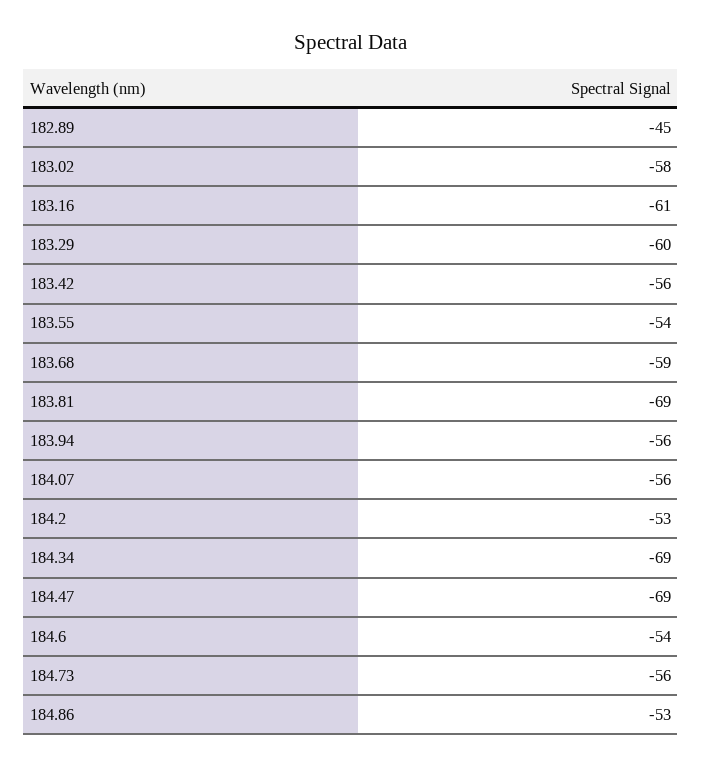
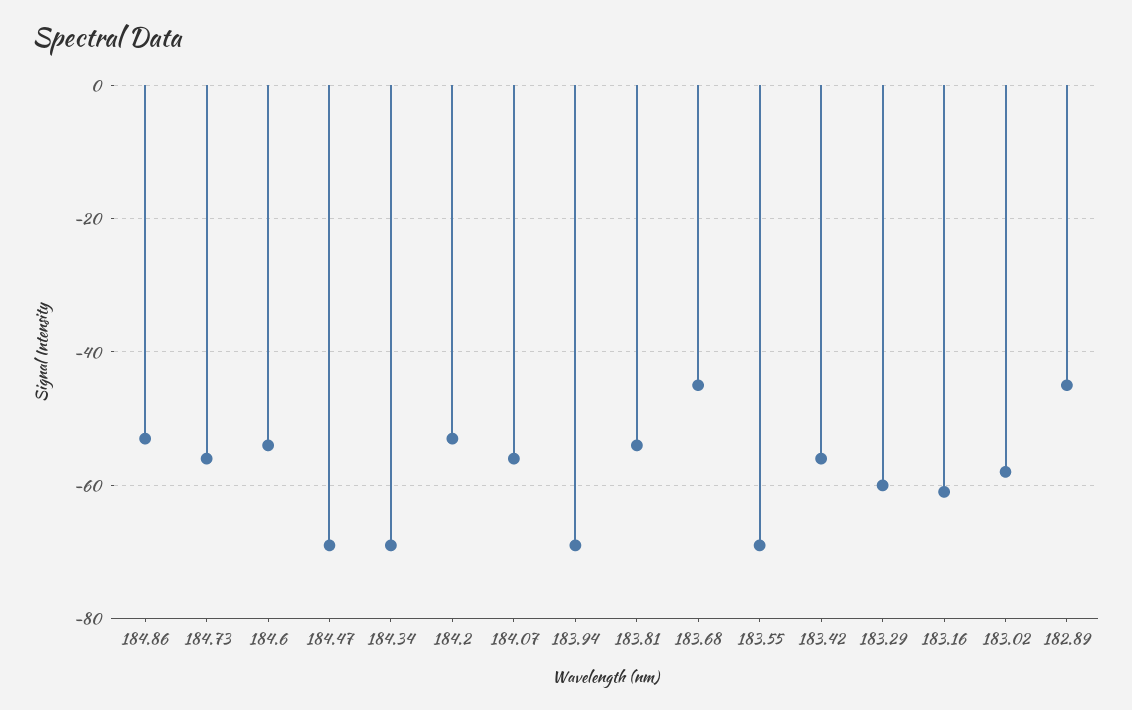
  {
    "182.89": -45,
    "183.02": -58,
    "183.16": -61,
    "183.29": -60,
    "183.42": -56,
-   "183.55": -54,
+   "183.55": -70,
-   "183.68": -59,
+   "183.68": -45,
-   "183.81": -69,
+   "183.81": -55,
-   "183.94": -56,
+   "183.94": -70,
    "184.07": -56,
    "184.2": -53,
    "184.34": -69,
    "184.47": -69,
    "184.6": -54,
    "184.73": -56,
    "184.86": -53
  }

